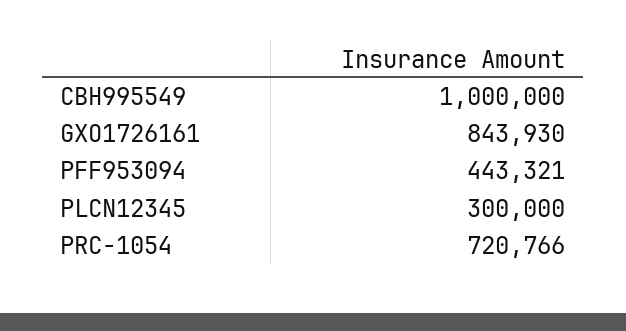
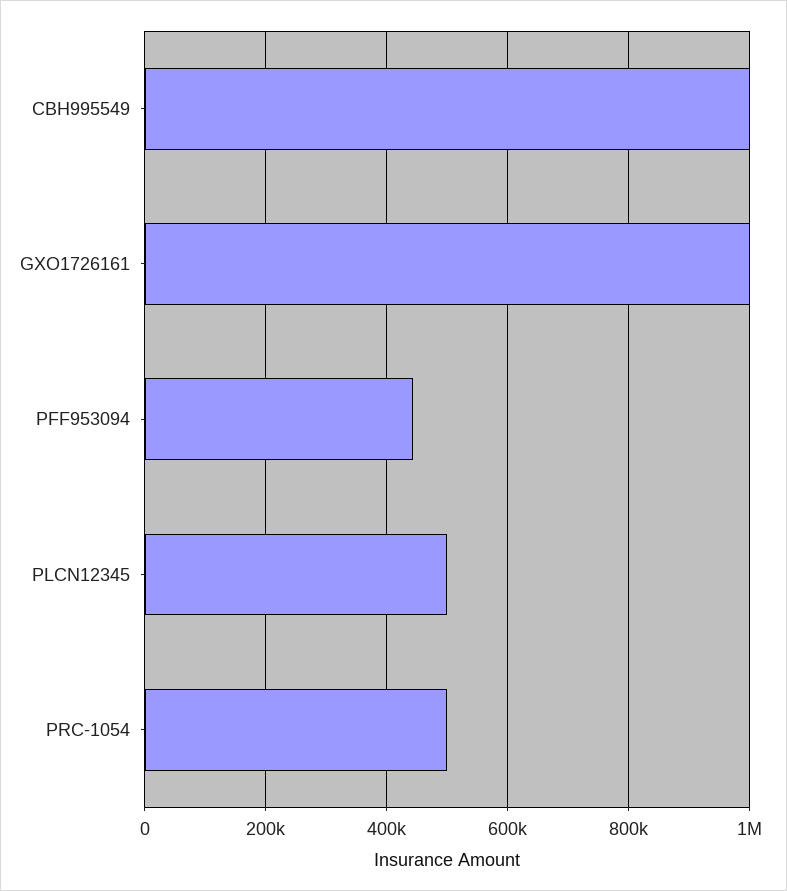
  {
    "CBH995549": 1000000,
-   "GXO1726161": 843930,
+   "GXO1726161": 1000000,
    "PFF953094": 443321,
-   "PLCN12345": 300000,
+   "PLCN12345": 500000,
-   "PRC-1054": 720766
+   "PRC-1054": 500000
  }

